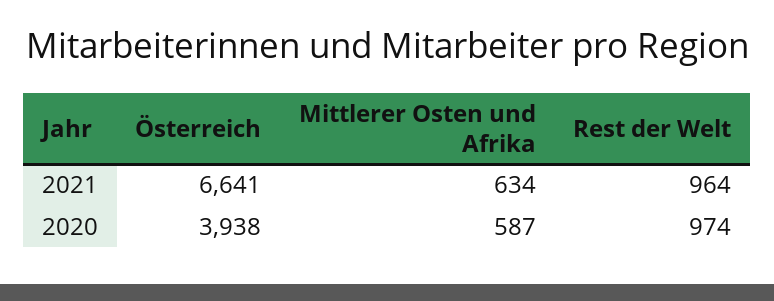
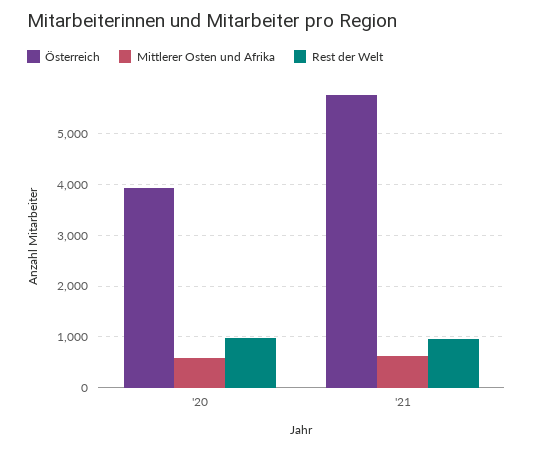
  {
    "Österreich": {
-     "2021": 6641,
+     "2021": 5800,
      "2020": 3938
    },
    "Mittlerer Osten und Afrika": {
      "2021": 634,
      "2020": 587
    },
    "Rest der Welt": {
      "2021": 964,
      "2020": 974
    }
  }

